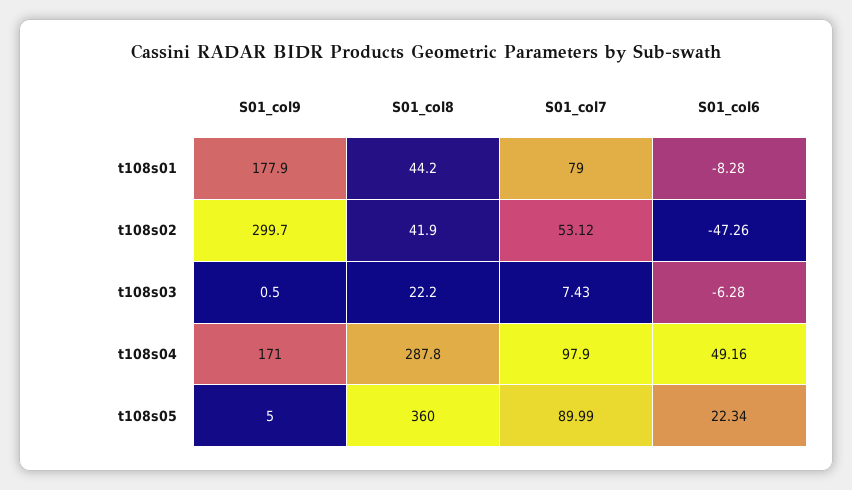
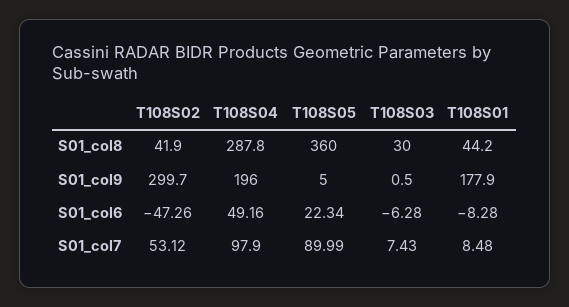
  {
    "S01_col9": {
      "t108s01": 177.9,
      "t108s02": 299.7,
      "t108s03": 0.5,
-     "t108s04": 171,
+     "t108s04": 196,
      "t108s05": 5
    },
    "S01_col8": {
      "t108s01": 44.2,
      "t108s02": 41.9,
-     "t108s03": 22.2,
+     "t108s03": 30,
      "t108s04": 287.8,
      "t108s05": 360
    },
    "S01_col7": {
-     "t108s01": 79,
+     "t108s01": 8.48,
      "t108s02": 53.12,
      "t108s03": 7.43,
      "t108s04": 97.9,
      "t108s05": 89.99
    },
    "S01_col6": {
      "t108s01": -8.28,
      "t108s02": -47.26,
      "t108s03": -6.28,
      "t108s04": 49.16,
      "t108s05": 22.34
    }
  }

